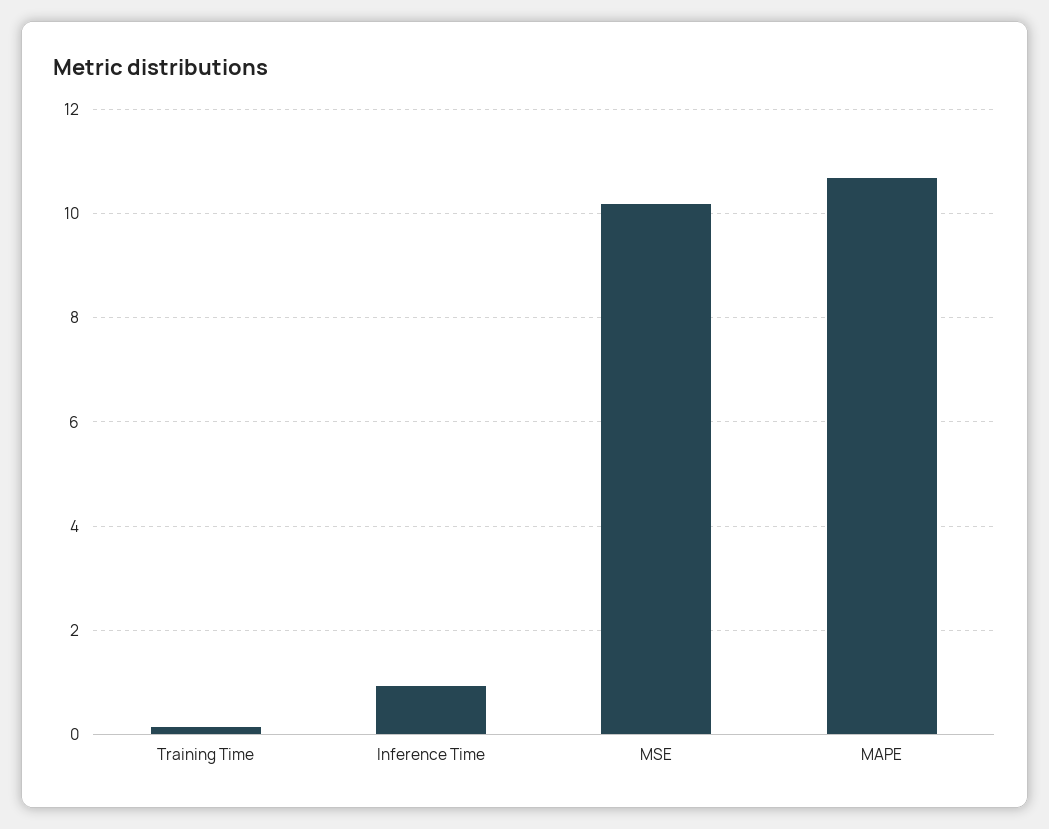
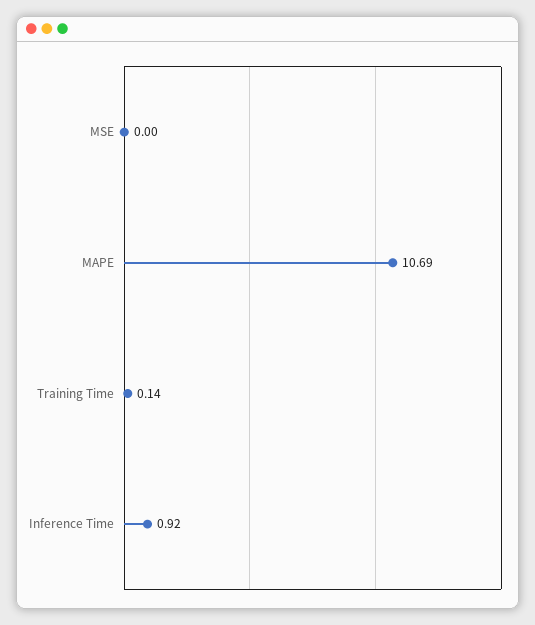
  {
    "Training Time": 0.14,
    "Inference Time": 0.92,
-   "MSE": 10.2,
+   "MSE": 0,
    "MAPE": 10.69
  }

